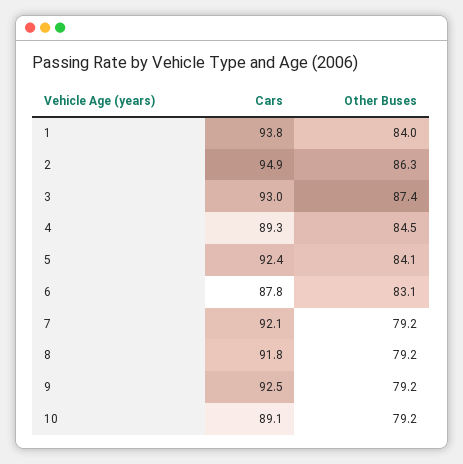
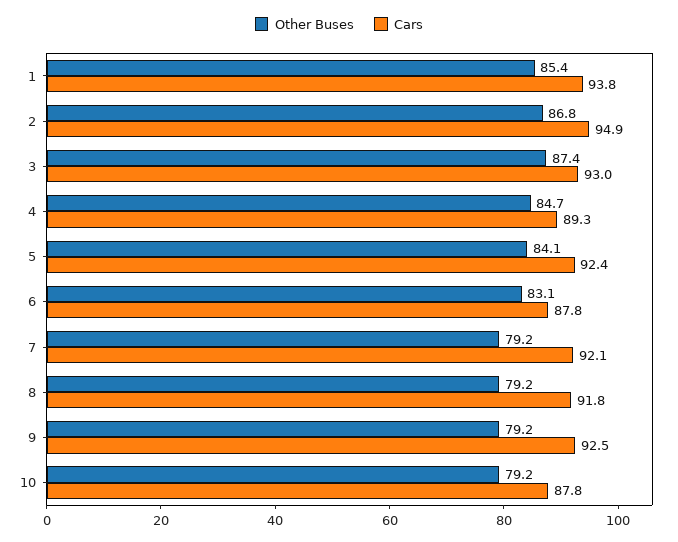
  {
    "Cars": {
      "1": 93.8,
      "2": 94.9,
      "3": 93,
      "4": 89.3,
      "5": 92.4,
      "6": 87.8,
      "7": 92.1,
      "8": 91.8,
      "9": 92.5,
-     "10": 89.1
+     "10": 87.8
    },
    "Other Buses": {
-     "1": 84,
+     "1": 85.4,
-     "2": 86.3,
+     "2": 86.8,
      "3": 87.4,
-     "4": 84.5,
+     "4": 84.7,
      "5": 84.1,
      "6": 83.1,
      "7": 79.2,
      "8": 79.2,
      "9": 79.2,
      "10": 79.2
    }
  }

